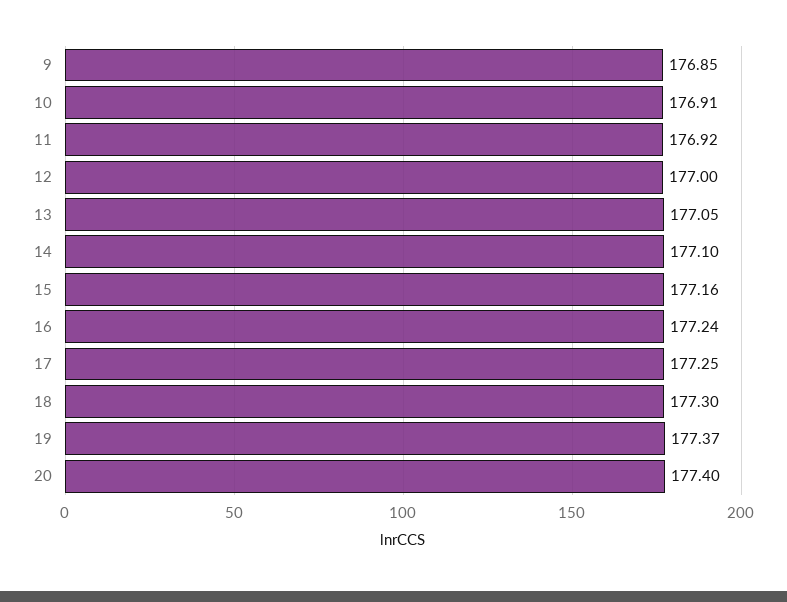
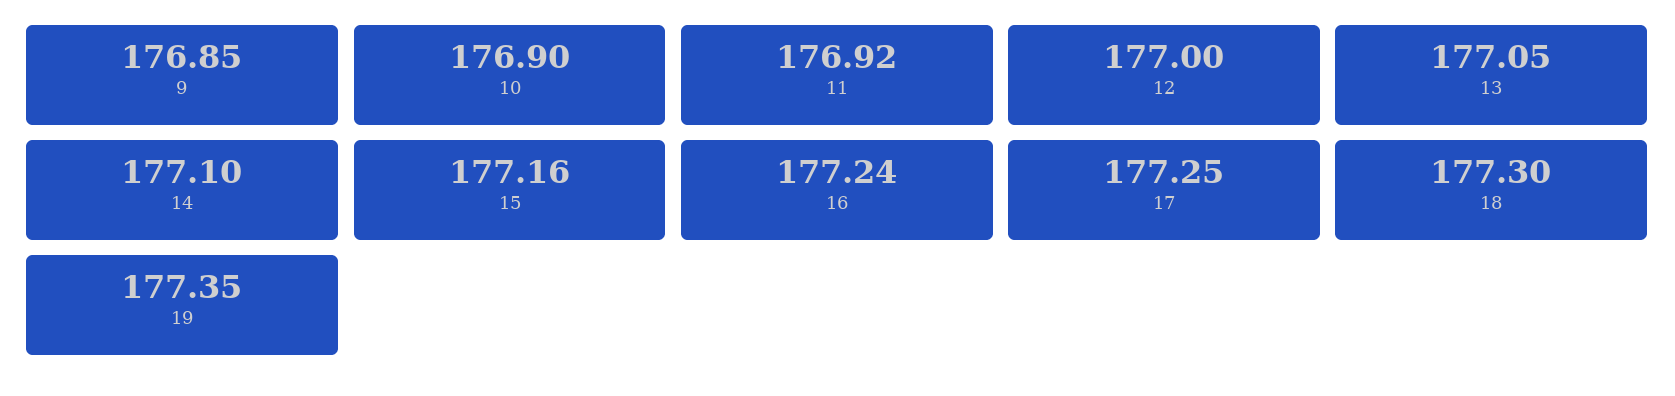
  {
    "9": 176.85,
-   "10": 176.91,
+   "10": 176.9,
    "11": 176.92,
    "12": 177,
    "13": 177.05,
    "14": 177.1,
    "15": 177.16,
    "16": 177.24,
    "17": 177.25,
    "18": 177.3,
-   "19": 177.37,
+   "19": 177.35
-   "20": 177.4
  }

